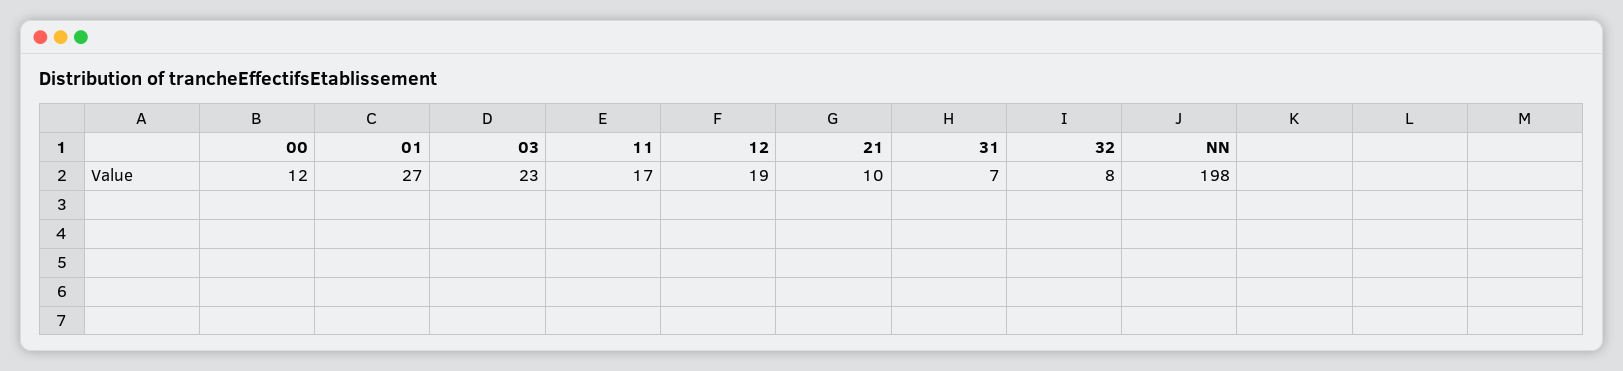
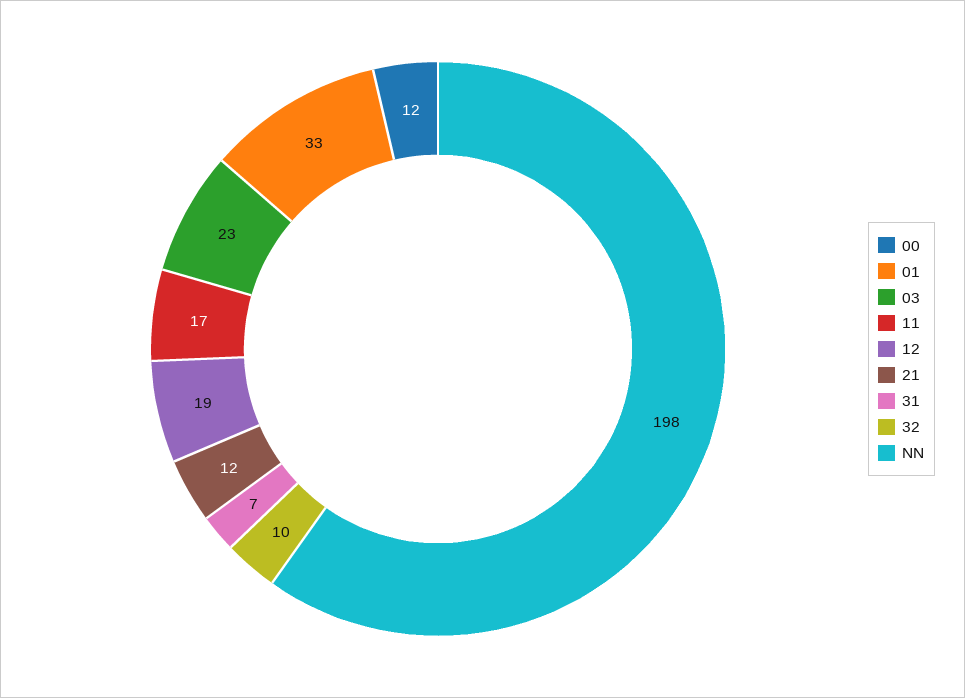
  {
    "00": 12,
-   "01": 27,
+   "01": 33,
    "03": 23,
    "11": 17,
    "12": 19,
-   "21": 10,
+   "21": 12,
    "31": 7,
-   "32": 8,
+   "32": 10,
    "NN": 198
  }

